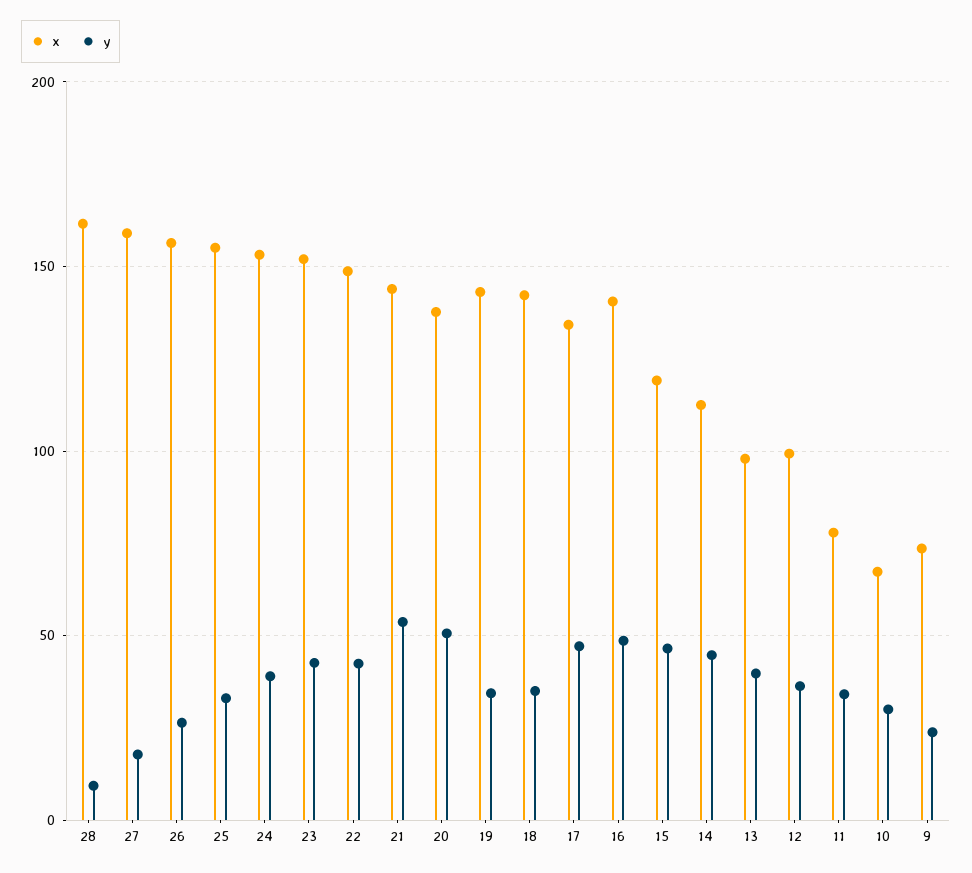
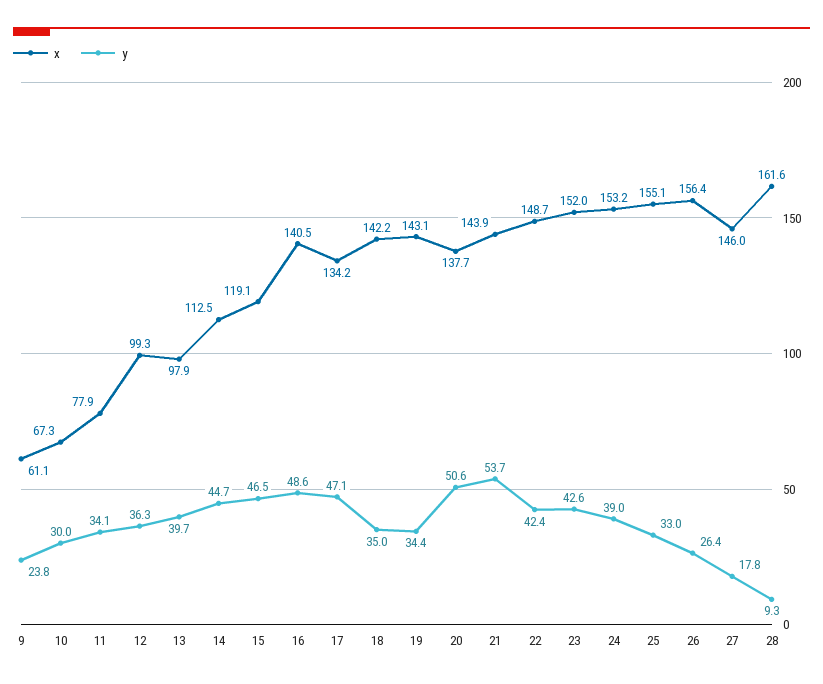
  {
    "x": {
      "28": 161.6,
-     "27": 160,
+     "27": 146,
      "26": 156.4,
      "25": 155.1,
      "24": 153.2,
      "23": 152,
      "22": 148.7,
      "21": 143.9,
      "20": 137.7,
      "19": 143.1,
      "18": 142.2,
      "17": 134.2,
      "16": 140.5,
      "15": 119.1,
      "14": 112.5,
      "13": 97.9,
      "12": 99.3,
      "11": 77.9,
      "10": 67.3,
-     "9": 75
+     "9": 61.1
    },
    "y": {
      "28": 9.3,
      "27": 17.8,
      "26": 26.4,
      "25": 33,
      "24": 39,
      "23": 42.6,
      "22": 42.4,
      "21": 53.7,
      "20": 50.6,
      "19": 34.4,
      "18": 35,
      "17": 47.1,
      "16": 48.6,
      "15": 46.5,
      "14": 44.7,
      "13": 39.7,
      "12": 36.3,
      "11": 34.1,
      "10": 30,
      "9": 23.8
    }
  }

